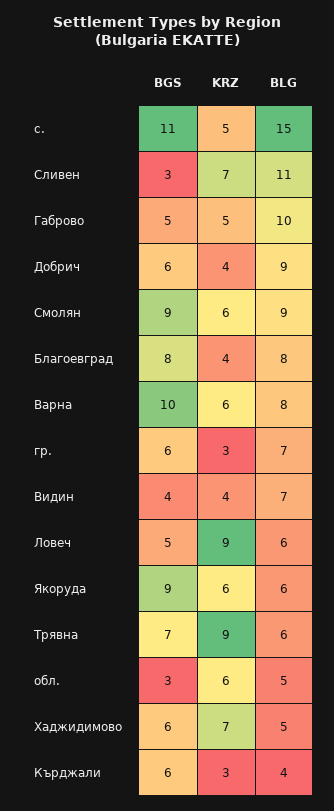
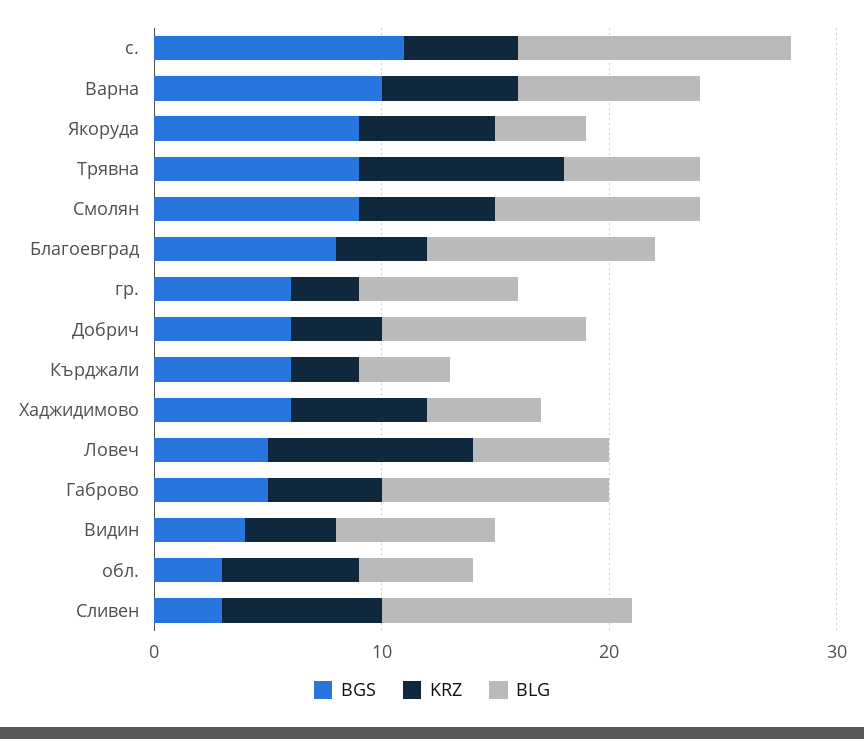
  {
    "BGS": {
      "с.": 11,
      "Сливен": 3,
      "Габрово": 5,
      "Добрич": 6,
      "Смолян": 9,
      "Благоевград": 8,
      "Варна": 10,
      "гр.": 6,
      "Видин": 4,
      "Ловеч": 5,
      "Якоруда": 9,
-     "Трявна": 7,
+     "Трявна": 9,
      "обл.": 3,
      "Хаджидимово": 6,
      "Кърджали": 6
    },
    "KRZ": {
      "с.": 5,
      "Сливен": 7,
      "Габрово": 5,
      "Добрич": 4,
      "Смолян": 6,
      "Благоевград": 4,
      "Варна": 6,
      "гр.": 3,
      "Видин": 4,
      "Ловеч": 9,
      "Якоруда": 6,
      "Трявна": 9,
      "обл.": 6,
-     "Хаджидимово": 7,
+     "Хаджидимово": 6,
      "Кърджали": 3
    },
    "BLG": {
-     "с.": 15,
+     "с.": 12,
      "Сливен": 11,
      "Габрово": 10,
      "Добрич": 9,
      "Смолян": 9,
-     "Благоевград": 8,
+     "Благоевград": 10,
      "Варна": 8,
      "гр.": 7,
      "Видин": 7,
      "Ловеч": 6,
-     "Якоруда": 6,
+     "Якоруда": 4,
      "Трявна": 6,
      "обл.": 5,
      "Хаджидимово": 5,
      "Кърджали": 4
    }
  }

